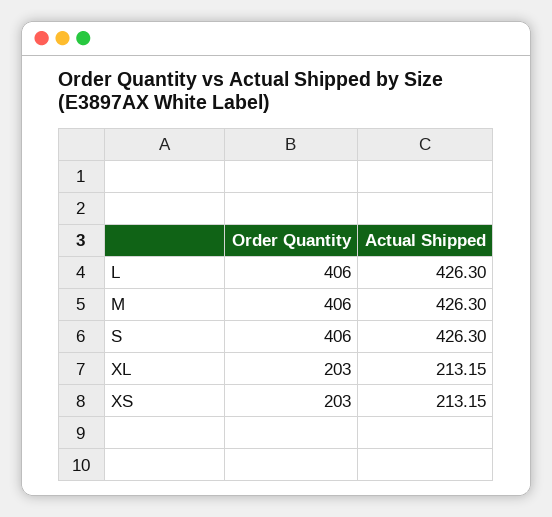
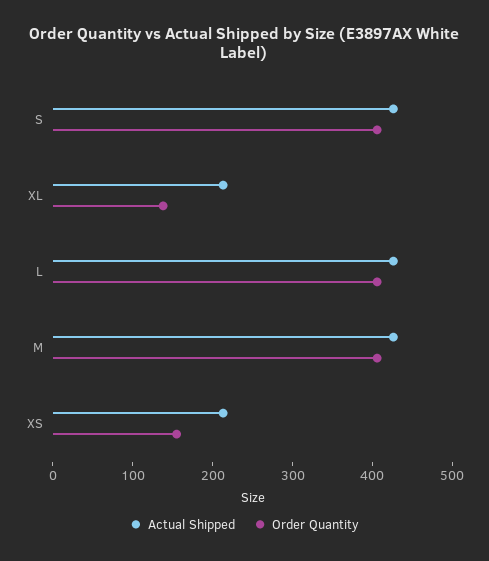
  {
    "Order Quantity": {
      "L": 406,
      "M": 406,
      "S": 406,
-     "XL": 203,
+     "XL": 140,
-     "XS": 203
+     "XS": 160
    },
    "Actual Shipped": {
      "L": 426.3,
      "M": 426.3,
      "S": 426.3,
      "XL": 213.15,
      "XS": 213.15
    }
  }

